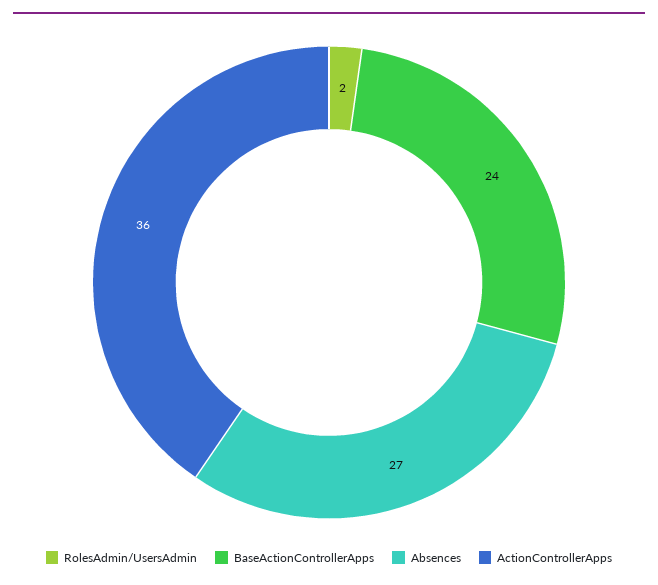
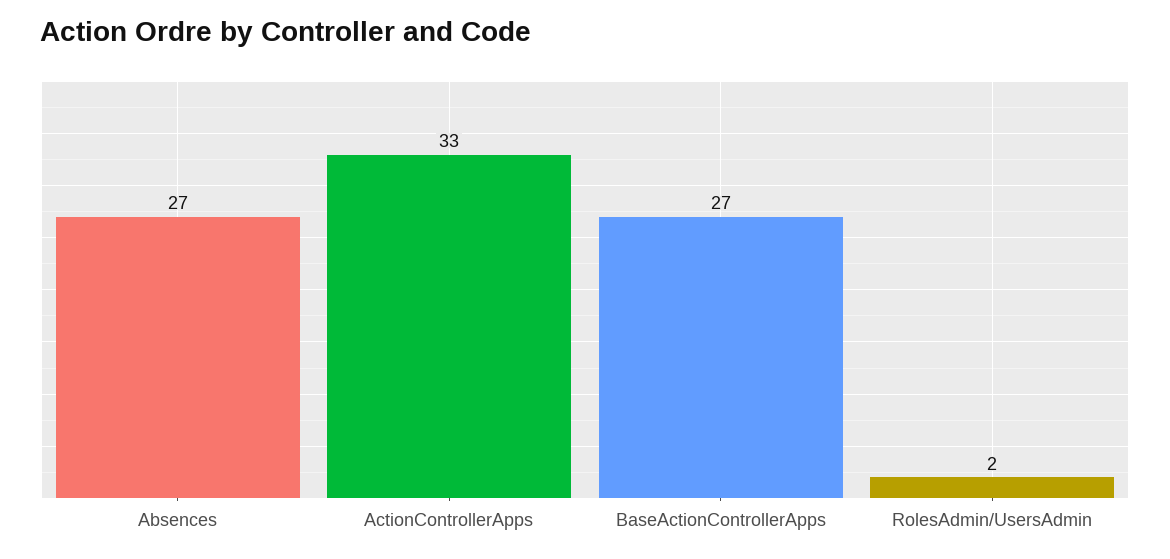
  {
    "RolesAdmin/UsersAdmin": 2,
-   "BaseActionControllerApps": 24,
+   "BaseActionControllerApps": 27,
    "Absences": 27,
-   "ActionControllerApps": 36
+   "ActionControllerApps": 33
  }

